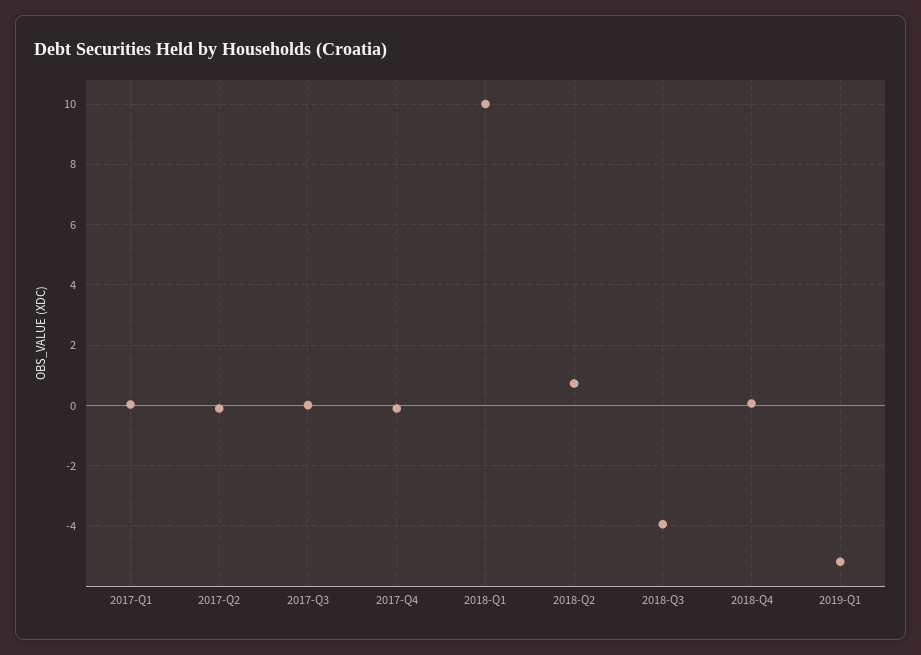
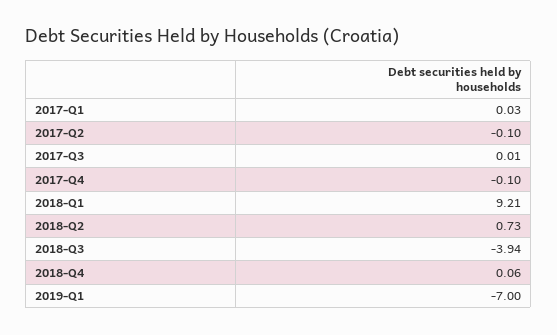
  {
    "2017-Q1": 0.03,
    "2017-Q2": -0.1,
    "2017-Q3": 0.01,
    "2017-Q4": -0.1,
-   "2018-Q1": 10,
+   "2018-Q1": 9.21,
    "2018-Q2": 0.73,
    "2018-Q3": -3.94,
    "2018-Q4": 0.06,
-   "2019-Q1": -5.2
+   "2019-Q1": -7
  }

